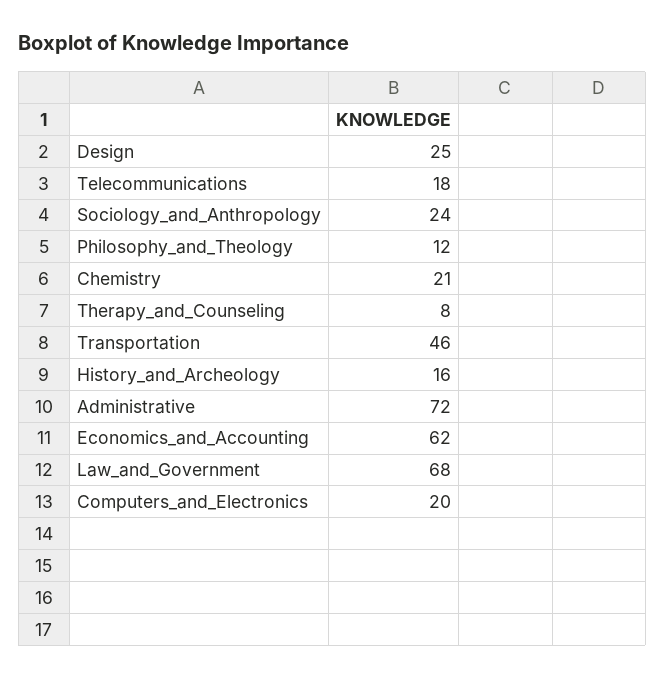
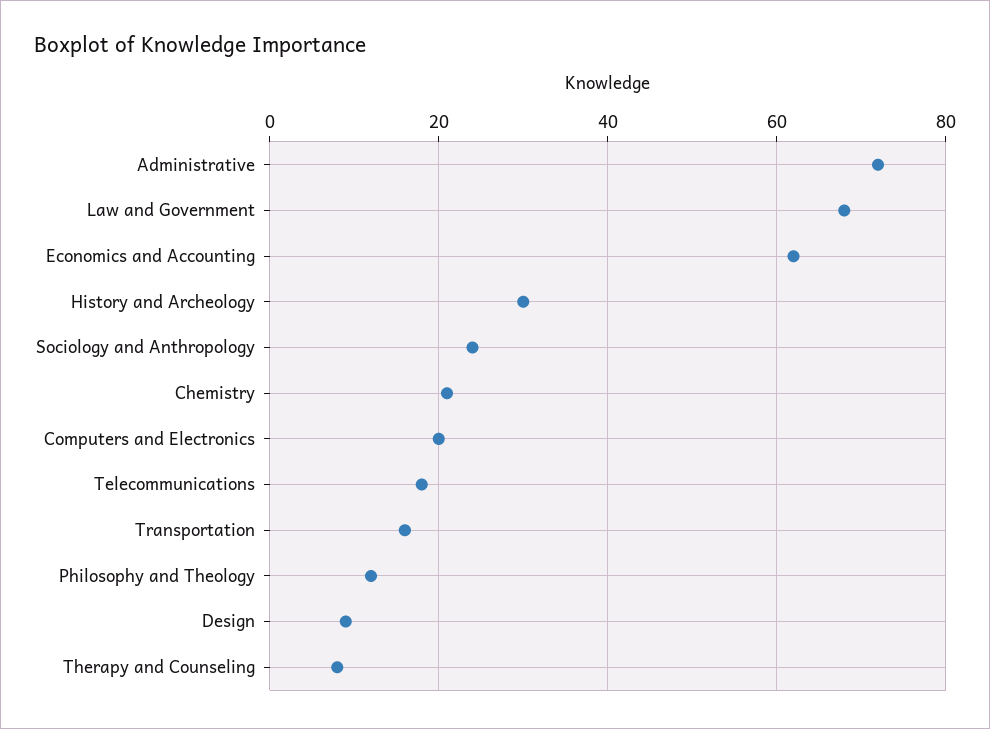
  {
-   "Design": 25,
+   "Design": 10,
    "Telecommunications": 18,
    "Sociology_and_Anthropology": 24,
    "Philosophy_and_Theology": 12,
    "Chemistry": 21,
    "Therapy_and_Counseling": 8,
-   "Transportation": 46,
+   "Transportation": 15,
-   "History_and_Archeology": 16,
+   "History_and_Archeology": 30,
    "Administrative": 72,
    "Economics_and_Accounting": 62,
    "Law_and_Government": 68,
    "Computers_and_Electronics": 20
  }

